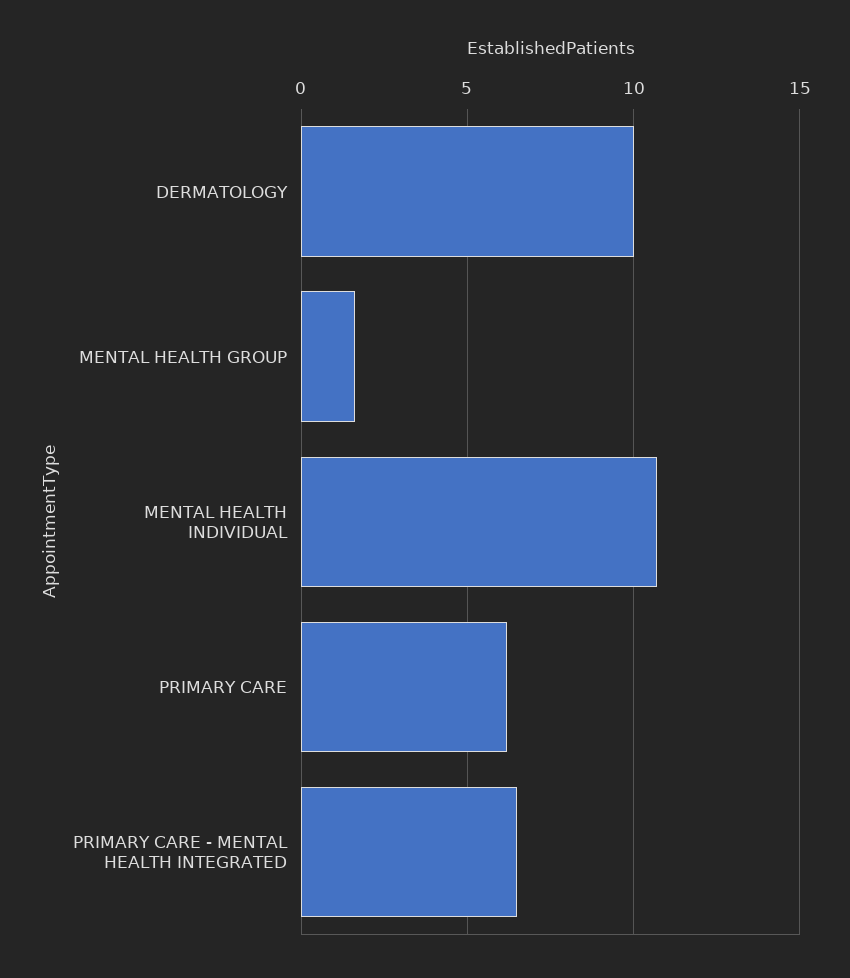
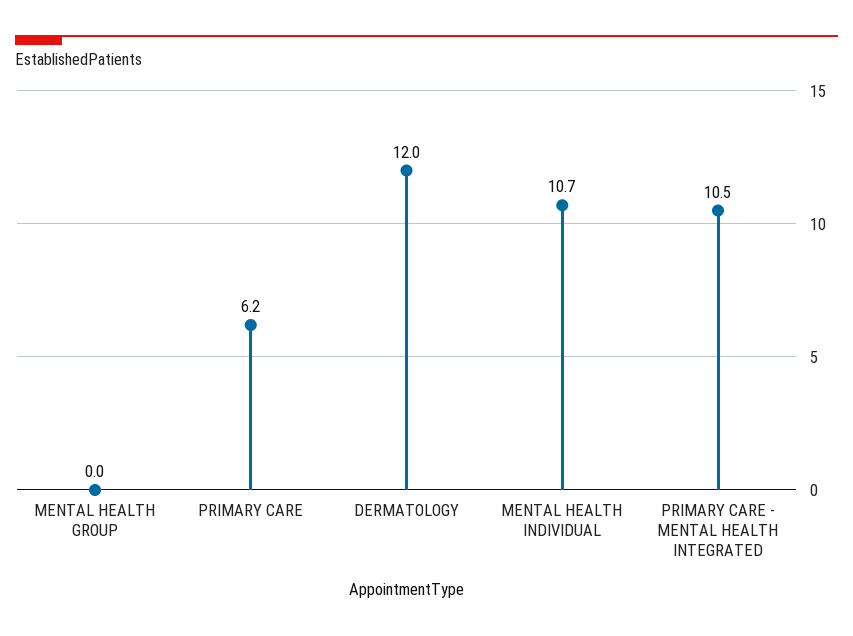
  {
-   "DERMATOLOGY": 10,
+   "DERMATOLOGY": 12,
-   "MENTAL HEALTH GROUP": 1.5,
+   "MENTAL HEALTH GROUP": 0,
    "MENTAL HEALTH INDIVIDUAL": 10.7,
    "PRIMARY CARE": 6.2,
-   "PRIMARY CARE - MENTAL HEALTH INTEGRATED": 6.5
+   "PRIMARY CARE - MENTAL HEALTH INTEGRATED": 10.5
  }

